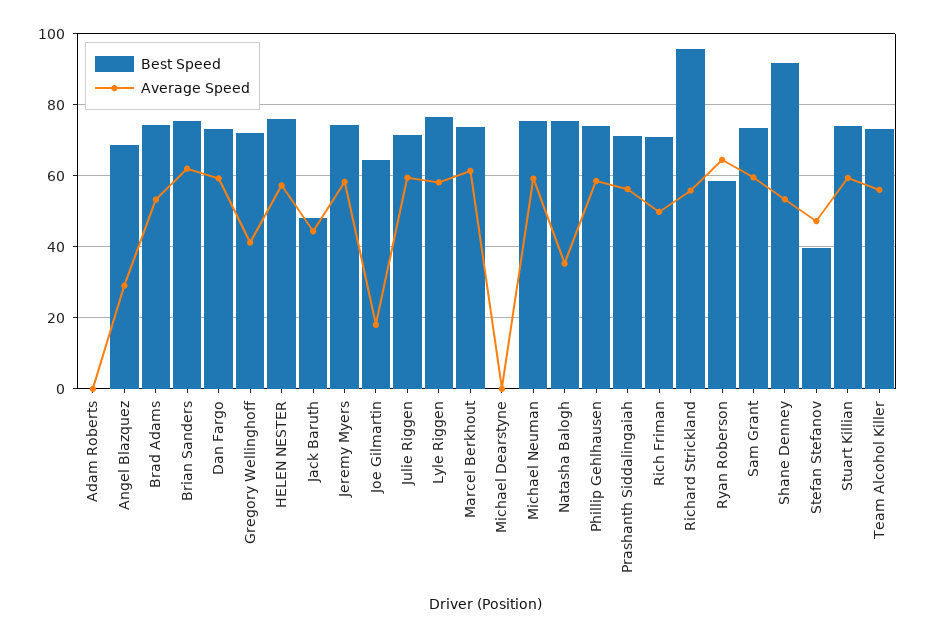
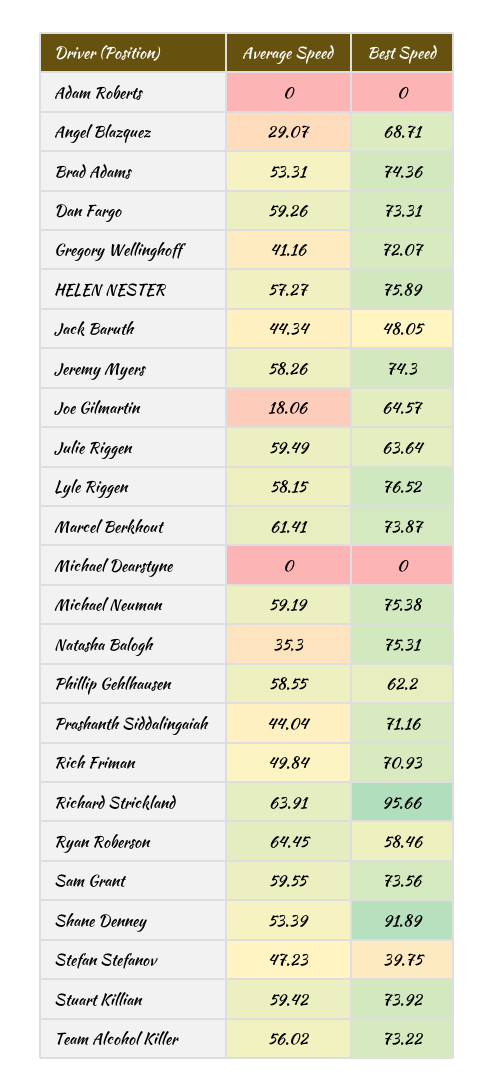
  {
    "Best Speed": {
      "Adam Roberts": 0,
      "Angel Blazquez": 68.71,
      "Brad Adams": 74.36,
-     "Brian Sanders": 76,
      "Dan Fargo": 73.31,
      "Gregory Wellinghoff": 72.07,
      "HELEN NESTER": 75.89,
      "Jack Baruth": 48.05,
      "Jeremy Myers": 74.3,
      "Joe Gilmartin": 64.57,
-     "Julie Riggen": 72,
+     "Julie Riggen": 63.64,
      "Lyle Riggen": 76.52,
      "Marcel Berkhout": 73.87,
      "Michael Dearstyne": 0,
      "Michael Neuman": 75.38,
      "Natasha Balogh": 75.31,
-     "Phillip Gehlhausen": 74,
+     "Phillip Gehlhausen": 62.2,
      "Prashanth Siddalingaiah": 71.16,
      "Rich Friman": 70.93,
      "Richard Strickland": 95.66,
      "Ryan Roberson": 58.46,
      "Sam Grant": 73.56,
      "Shane Denney": 91.89,
      "Stefan Stefanov": 39.75,
      "Stuart Killian": 73.92,
      "Team Alcohol Killer": 73.22
    },
    "Average Speed": {
      "Adam Roberts": 0,
      "Angel Blazquez": 29.07,
      "Brad Adams": 53.31,
-     "Brian Sanders": 62,
      "Dan Fargo": 59.26,
      "Gregory Wellinghoff": 41.16,
      "HELEN NESTER": 57.27,
      "Jack Baruth": 44.34,
      "Jeremy Myers": 58.26,
      "Joe Gilmartin": 18.06,
      "Julie Riggen": 59.49,
      "Lyle Riggen": 58.15,
      "Marcel Berkhout": 61.41,
      "Michael Dearstyne": 0,
      "Michael Neuman": 59.19,
      "Natasha Balogh": 35.3,
      "Phillip Gehlhausen": 58.55,
-     "Prashanth Siddalingaiah": 56,
+     "Prashanth Siddalingaiah": 44.04,
      "Rich Friman": 49.84,
-     "Richard Strickland": 56,
+     "Richard Strickland": 63.91,
      "Ryan Roberson": 64.45,
      "Sam Grant": 59.55,
      "Shane Denney": 53.39,
      "Stefan Stefanov": 47.23,
      "Stuart Killian": 59.42,
      "Team Alcohol Killer": 56.02
    }
  }

